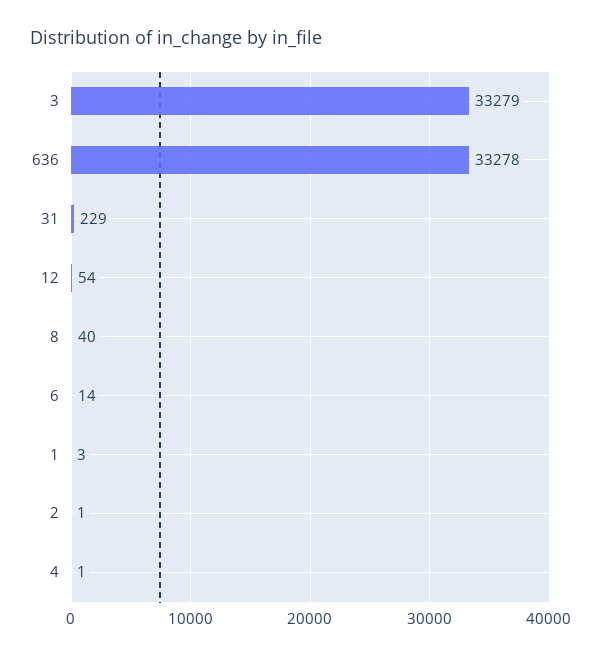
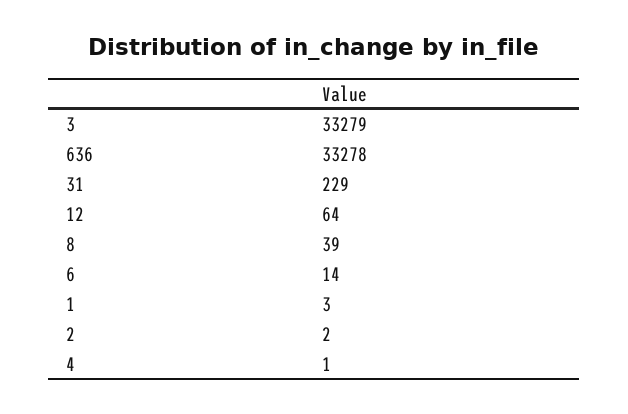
  {
    "3": 33279,
    "636": 33278,
    "31": 229,
-   "12": 54,
+   "12": 64,
-   "8": 40,
+   "8": 39,
    "6": 14,
    "1": 3,
-   "2": 1,
+   "2": 2,
    "4": 1
  }

